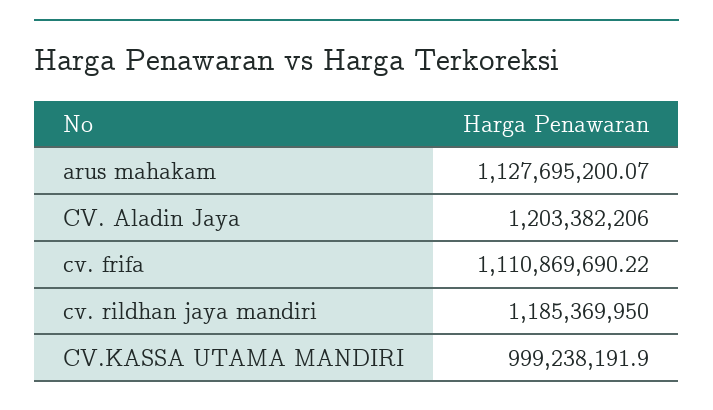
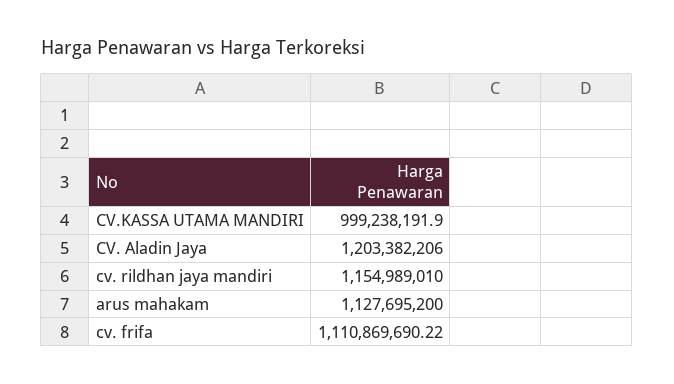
  {
-   "arus mahakam": 1127695200.07,
+   "arus mahakam": 1127695200,
    "CV. Aladin Jaya": 1203382206,
    "cv. frifa": 1110869690.22,
-   "cv. rildhan jaya mandiri": 1185369950,
+   "cv. rildhan jaya mandiri": 1154989010,
    "CV.KASSA UTAMA MANDIRI": 999238191.9
  }

